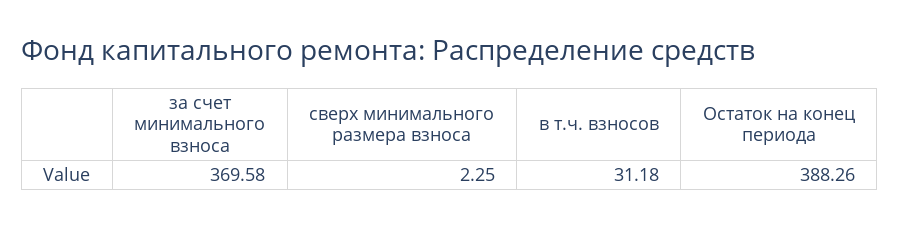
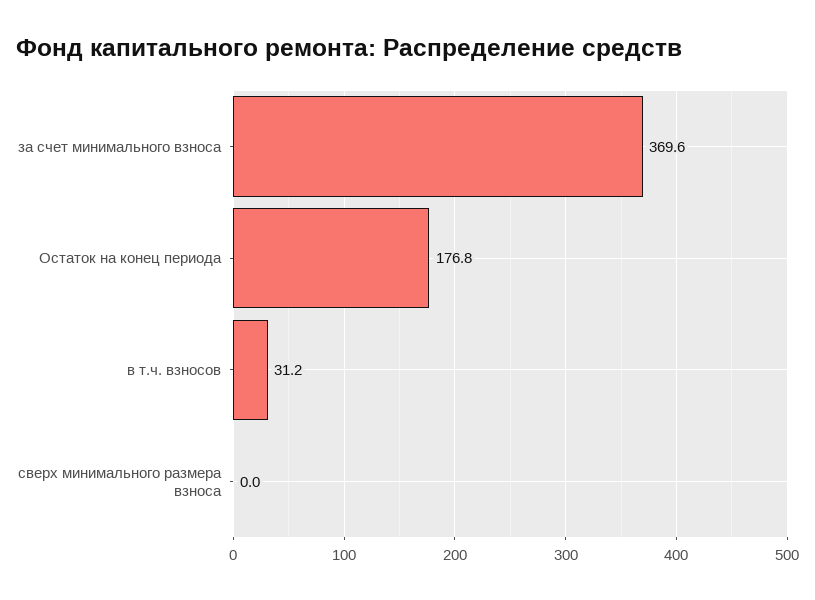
  {
    "за счет минимального взноса": 369.58,
-   "сверх минимального размера взноса": 2.25,
+   "сверх минимального размера взноса": 0,
    "в т.ч. взносов": 31.18,
-   "Остаток на конец периода": 388.26
+   "Остаток на конец периода": 176.8
  }

